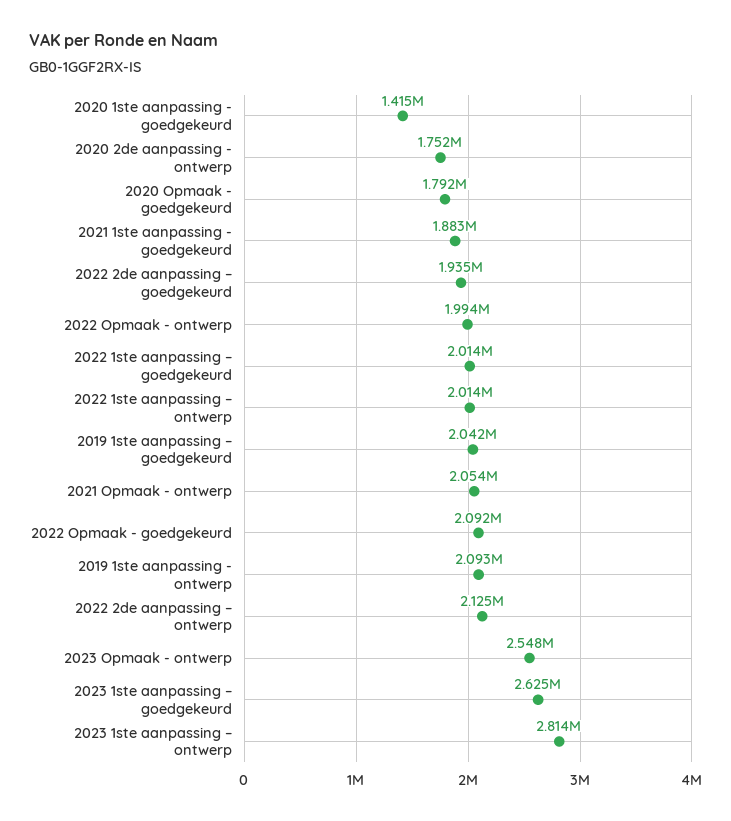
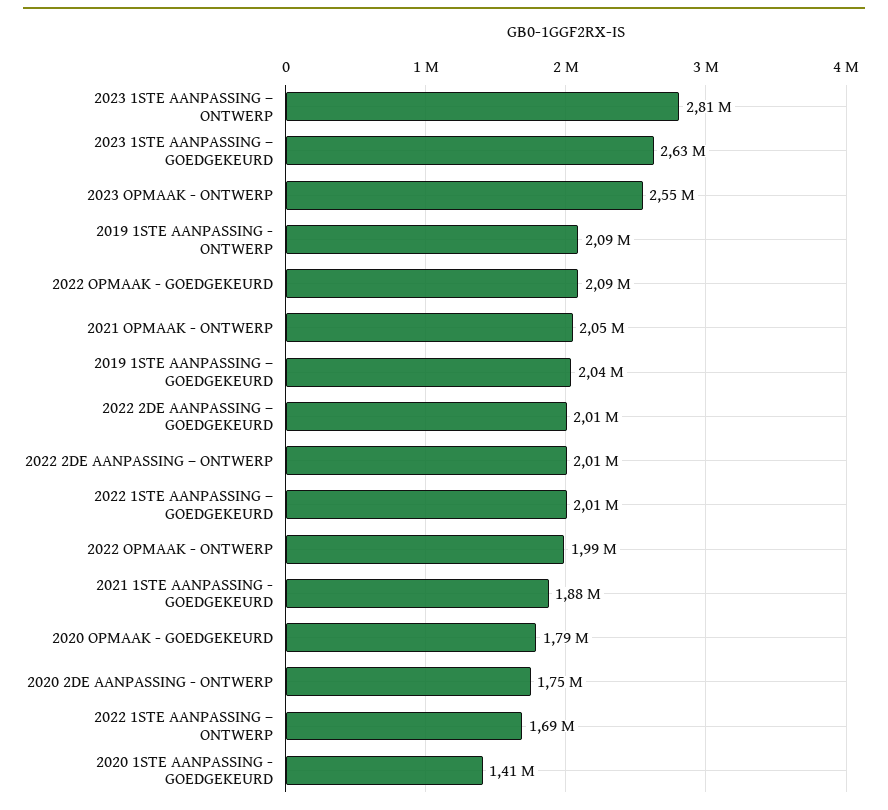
  {
    "2020 1ste aanpassing - goedgekeurd": 1415000,
    "2020 2de aanpassing - ontwerp": 1752000,
    "2020 Opmaak - goedgekeurd": 1792000,
    "2021 1ste aanpassing - goedgekeurd": 1883000,
-   "2022 2de aanpassing – goedgekeurd": 1935000,
+   "2022 2de aanpassing – goedgekeurd": 2010000,
    "2022 Opmaak - ontwerp": 1994000,
    "2022 1ste aanpassing – goedgekeurd": 2014000,
-   "2022 1ste aanpassing – ontwerp": 2014000,
+   "2022 1ste aanpassing – ontwerp": 1690000,
    "2019 1ste aanpassing – goedgekeurd": 2042000,
    "2021 Opmaak - ontwerp": 2054000,
    "2022 Opmaak - goedgekeurd": 2092000,
    "2019 1ste aanpassing - ontwerp": 2093000,
-   "2022 2de aanpassing – ontwerp": 2125000,
+   "2022 2de aanpassing – ontwerp": 2010000,
    "2023 Opmaak - ontwerp": 2548000,
    "2023 1ste aanpassing – goedgekeurd": 2625000,
    "2023 1ste aanpassing – ontwerp": 2814000
  }

